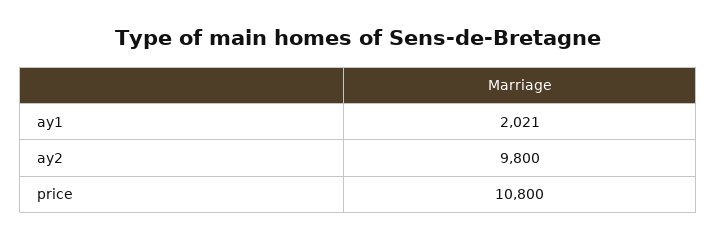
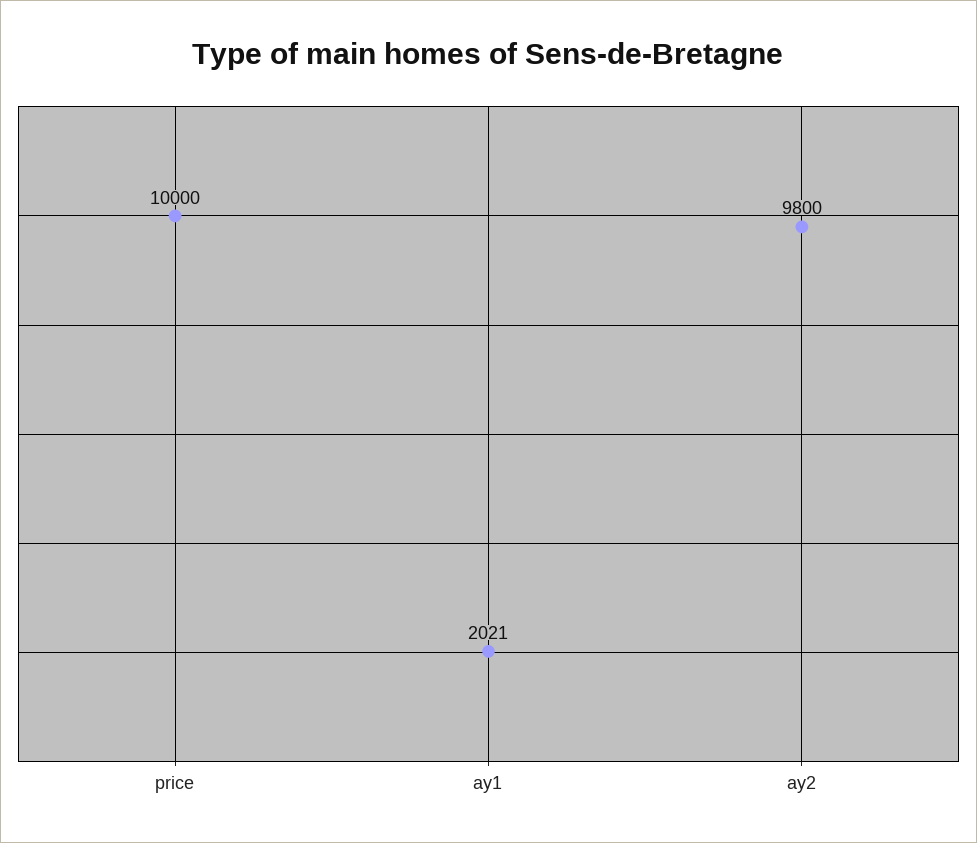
  {
    "ay1": 2021,
    "ay2": 9800,
-   "price": 10800
+   "price": 10000
  }

